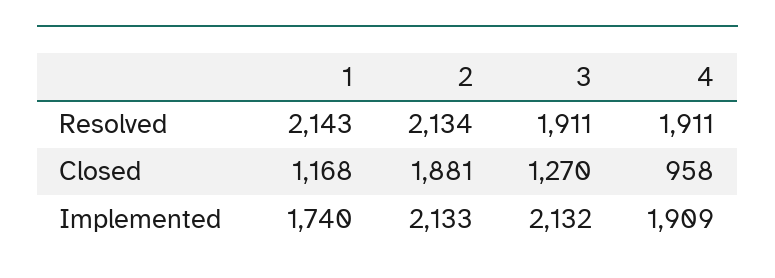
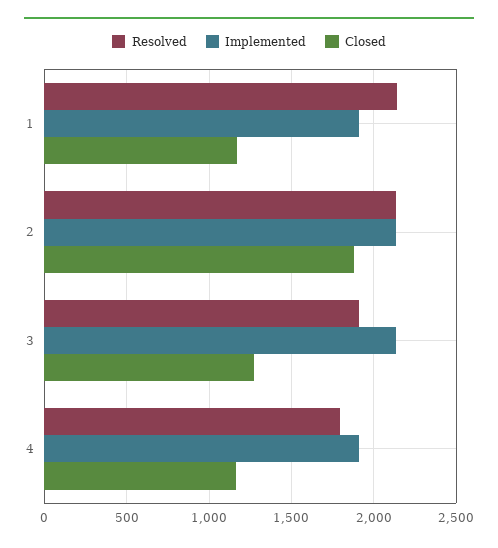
  {
    "Resolved": {
      "1": 2143,
      "2": 2134,
      "3": 1911,
-     "4": 1911
+     "4": 1800
    },
    "Closed": {
      "1": 1168,
      "2": 1881,
      "3": 1270,
-     "4": 958
+     "4": 1150
    },
    "Implemented": {
-     "1": 1740,
+     "1": 1900,
      "2": 2133,
      "3": 2132,
      "4": 1909
    }
  }

